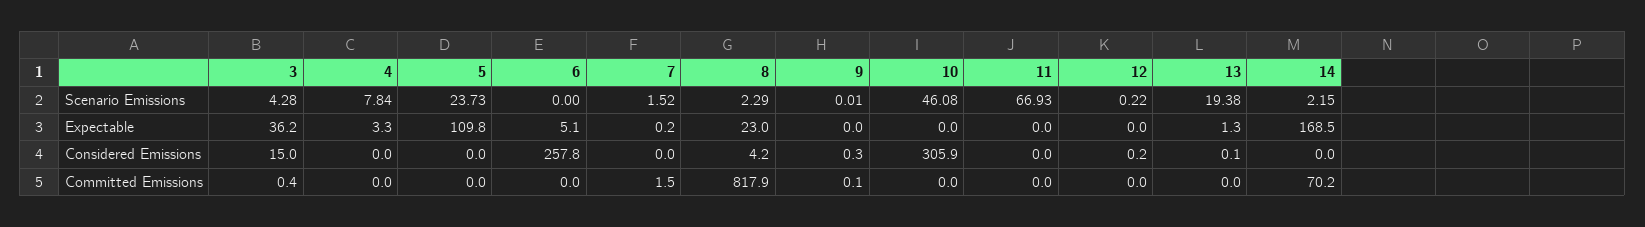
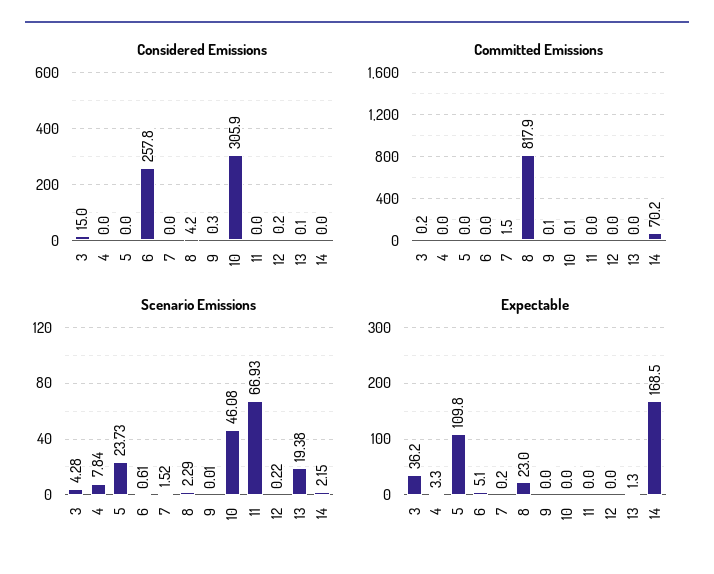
  {
    "Scenario Emissions": {
      "3": 4.28,
      "4": 7.84,
      "5": 23.73,
-     "6": 0,
+     "6": 0.61,
      "7": 1.52,
      "8": 2.29,
      "9": 0.01,
      "10": 46.08,
      "11": 66.93,
      "12": 0.22,
      "13": 19.38,
      "14": 2.15
    },
    "Expectable": {
      "3": 36.2,
      "4": 3.3,
      "5": 109.8,
      "6": 5.1,
      "7": 0.2,
      "8": 23,
      "9": 0,
      "10": 0,
      "11": 0,
      "12": 0,
      "13": 1.3,
      "14": 168.5
    },
    "Considered Emissions": {
      "3": 15,
      "4": 0,
      "5": 0,
      "6": 257.8,
      "7": 0,
      "8": 4.2,
      "9": 0.3,
      "10": 305.9,
      "11": 0,
      "12": 0.2,
      "13": 0.1,
      "14": 0
    },
    "Committed Emissions": {
-     "3": 0.4,
+     "3": 0.2,
      "4": 0,
      "5": 0,
      "6": 0,
      "7": 1.5,
      "8": 817.9,
      "9": 0.1,
-     "10": 0,
+     "10": 0.1,
      "11": 0,
      "12": 0,
      "13": 0,
      "14": 70.2
    }
  }

